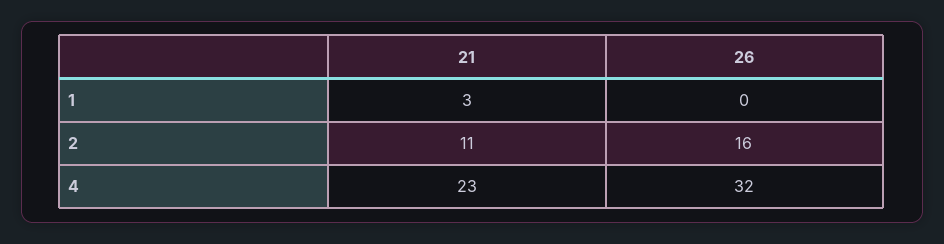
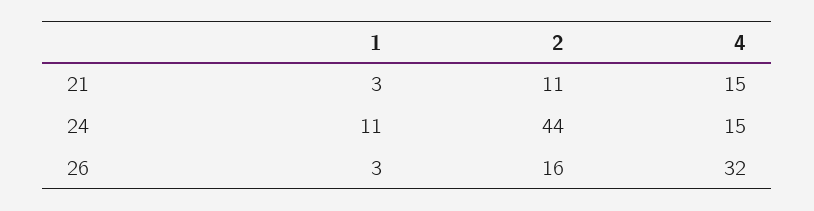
  {
    "21": {
      "1": 3,
      "2": 11,
-     "4": 23
+     "4": 15
    },
    "26": {
-     "1": 0,
+     "1": 3,
      "2": 16,
      "4": 32
-   }
+   },
+   "24": {
+     "1": 11,
+     "2": 44,
+     "4": 15
+   }
  }

